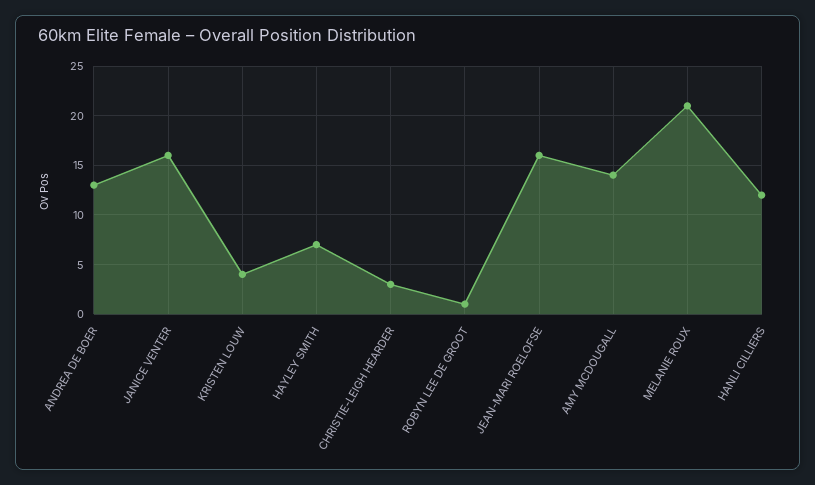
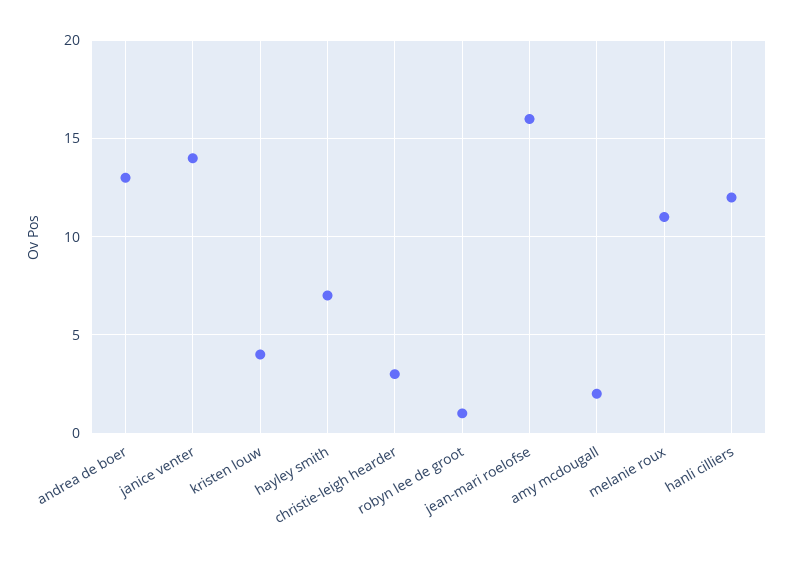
  {
    "ANDREA DE BOER": 13,
-   "JANICE VENTER": 16,
+   "JANICE VENTER": 14,
    "KRISTEN LOUW": 4,
    "HAYLEY SMITH": 7,
    "CHRISTIE-LEIGH HEARDER": 3,
    "ROBYN LEE DE GROOT": 1,
    "JEAN-MARI ROELOFSE": 16,
-   "AMY MCDOUGALL": 14,
+   "AMY MCDOUGALL": 2,
-   "MELANIE ROUX": 21,
+   "MELANIE ROUX": 11,
    "HANLI CILLIERS": 12
  }

